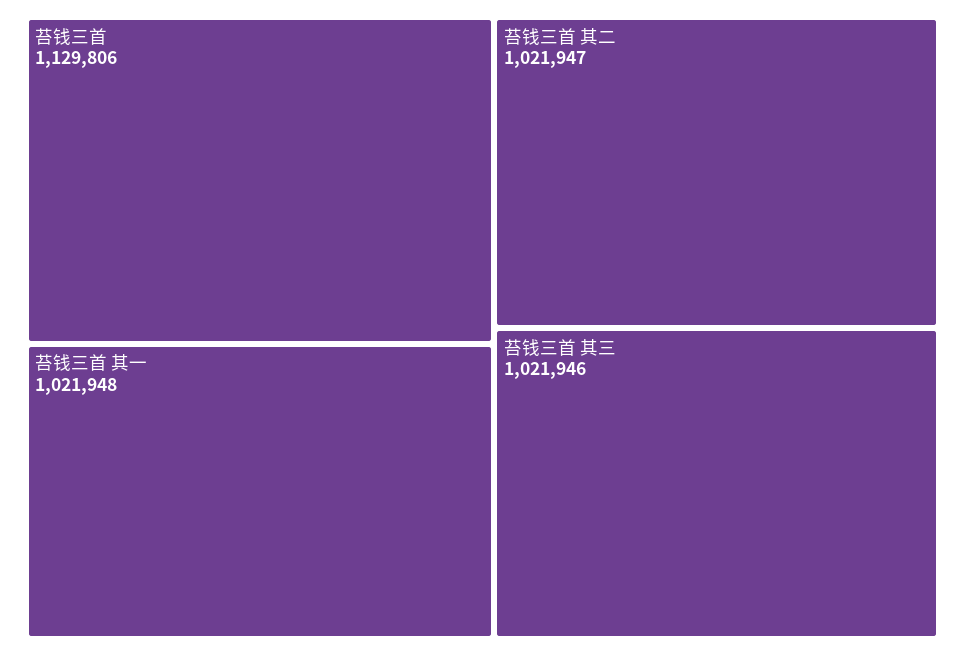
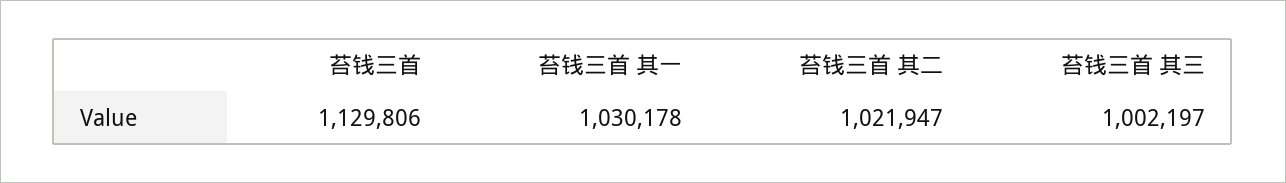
  {
    "苔钱三首": 1129806,
-   "苔钱三首 其一": 1021948,
+   "苔钱三首 其一": 1030178,
    "苔钱三首 其二": 1021947,
-   "苔钱三首 其三": 1021946
+   "苔钱三首 其三": 1002197
  }

